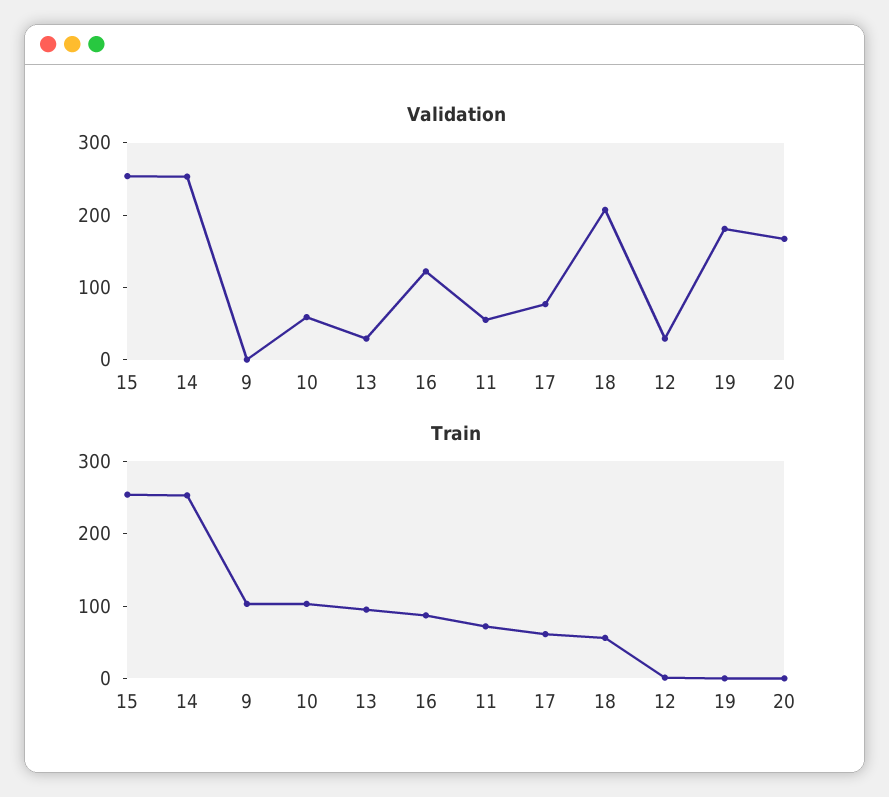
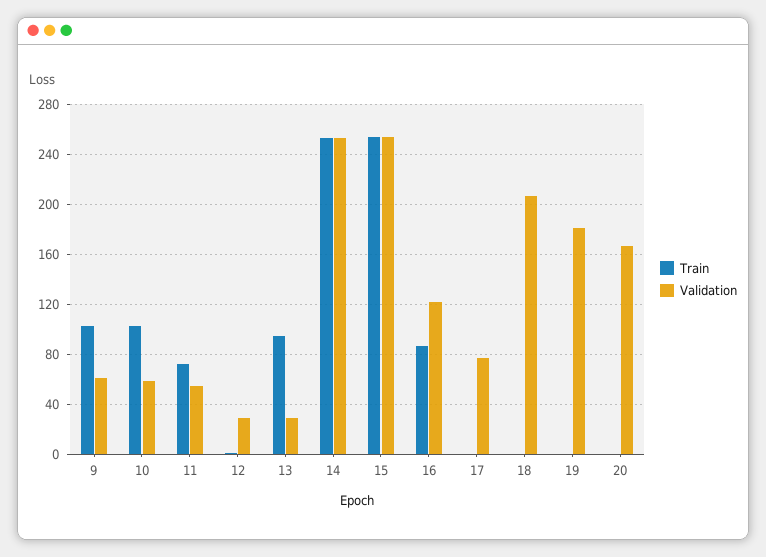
  {
    "Validation": {
      "15": 255,
      "14": 255,
-     "9": 0,
+     "9": 60,
      "10": 60,
      "13": 30,
      "16": 120,
      "11": 55,
      "17": 75,
      "18": 205,
      "12": 30,
      "19": 180,
      "20": 165
    },
    "Train": {
      "15": 255,
      "14": 255,
      "9": 105,
      "10": 105,
      "13": 95,
      "16": 85,
      "11": 70,
-     "17": 60,
+     "17": 0,
-     "18": 60,
+     "18": 0,
      "12": 0,
      "19": 0,
      "20": 0
    }
  }

